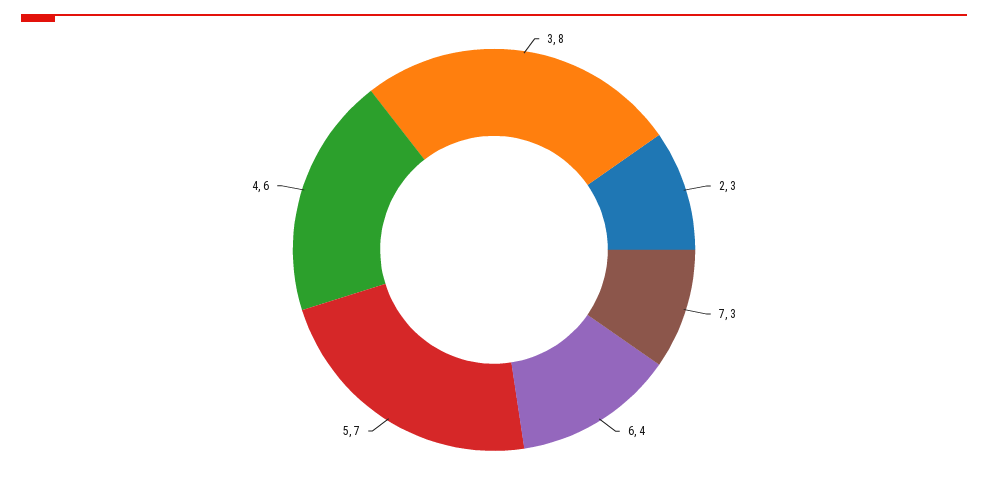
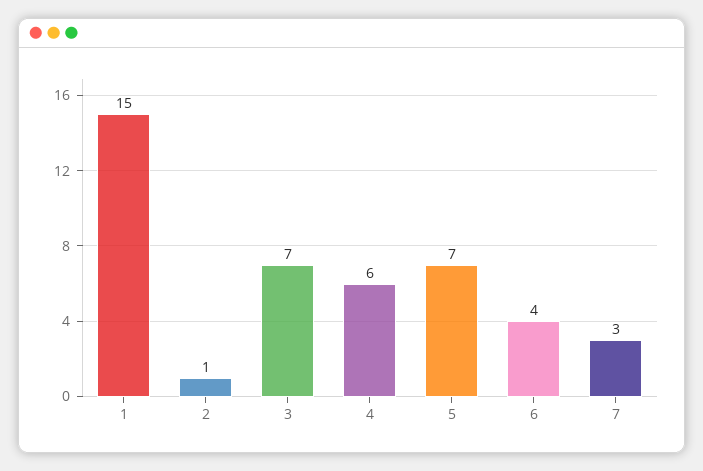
  {
-   "3": 8,
+   "3": 7,
-   "2": 3,
+   "2": 1,
    "7": 3,
    "6": 4,
    "5": 7,
-   "4": 6
+   "4": 6,
+   "1": 15
  }

